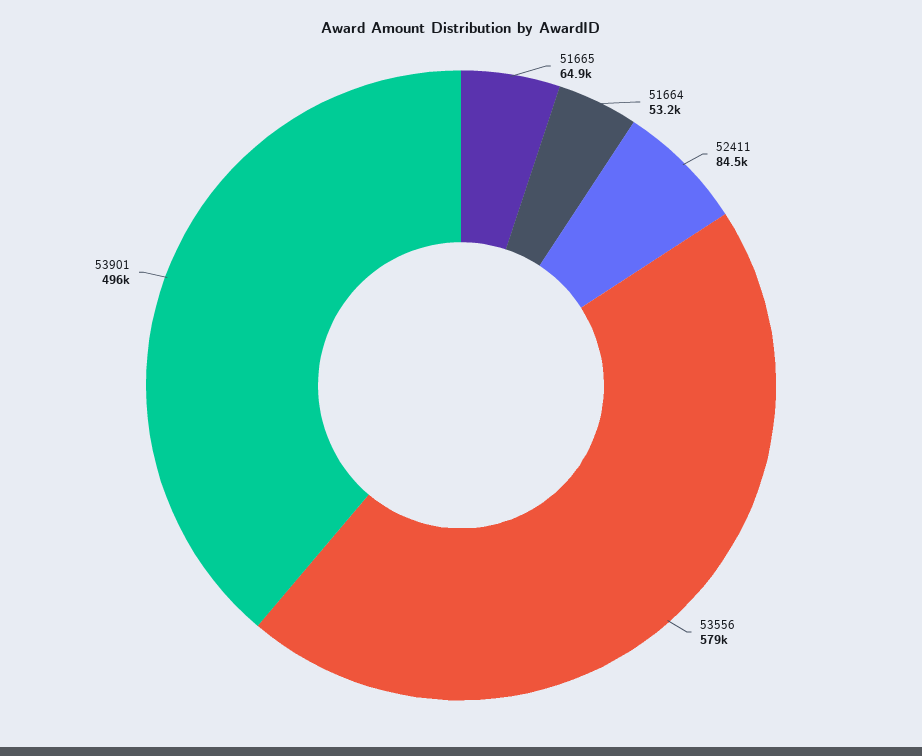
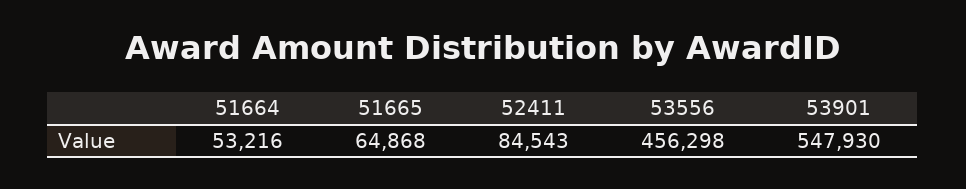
  {
    "51665": 64868,
    "51664": 53216,
    "52411": 84543,
-   "53556": 579000,
+   "53556": 456298,
-   "53901": 496000
+   "53901": 547930
  }

